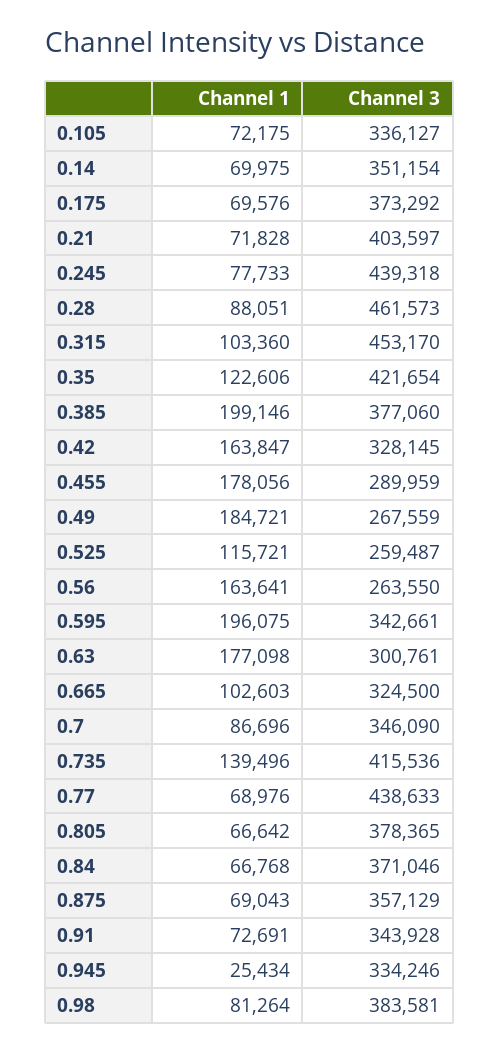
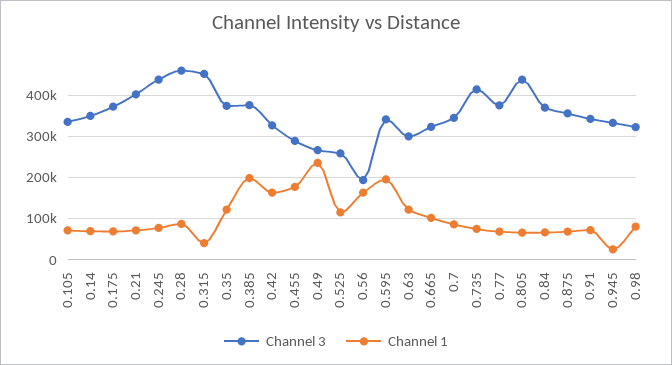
  {
    "Channel 1": {
      "0.105": 72175,
      "0.14": 69975,
      "0.175": 69576,
      "0.21": 71828,
      "0.245": 77733,
      "0.28": 88051,
-     "0.315": 103360,
+     "0.315": 40000,
      "0.35": 122606,
      "0.385": 199146,
      "0.42": 163847,
      "0.455": 178056,
-     "0.49": 184721,
+     "0.49": 240000,
      "0.525": 115721,
      "0.56": 163641,
      "0.595": 196075,
-     "0.63": 177098,
+     "0.63": 120000,
      "0.665": 102603,
      "0.7": 86696,
-     "0.735": 139496,
+     "0.735": 80000,
      "0.77": 68976,
      "0.805": 66642,
      "0.84": 66768,
      "0.875": 69043,
      "0.91": 72691,
      "0.945": 25434,
      "0.98": 81264
    },
    "Channel 3": {
      "0.105": 336127,
      "0.14": 351154,
      "0.175": 373292,
      "0.21": 403597,
      "0.245": 439318,
      "0.28": 461573,
      "0.315": 453170,
-     "0.35": 421654,
+     "0.35": 380000,
      "0.385": 377060,
      "0.42": 328145,
      "0.455": 289959,
      "0.49": 267559,
      "0.525": 259487,
-     "0.56": 263550,
+     "0.56": 200000,
      "0.595": 342661,
      "0.63": 300761,
      "0.665": 324500,
      "0.7": 346090,
      "0.735": 415536,
-     "0.77": 438633,
+     "0.77": 380000,
-     "0.805": 378365,
+     "0.805": 440000,
      "0.84": 371046,
      "0.875": 357129,
      "0.91": 343928,
      "0.945": 334246,
-     "0.98": 383581
+     "0.98": 320000
    }
  }

